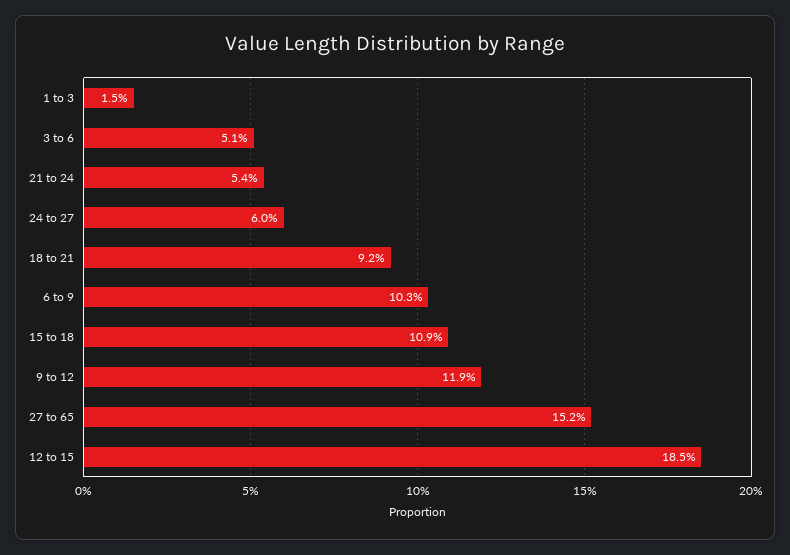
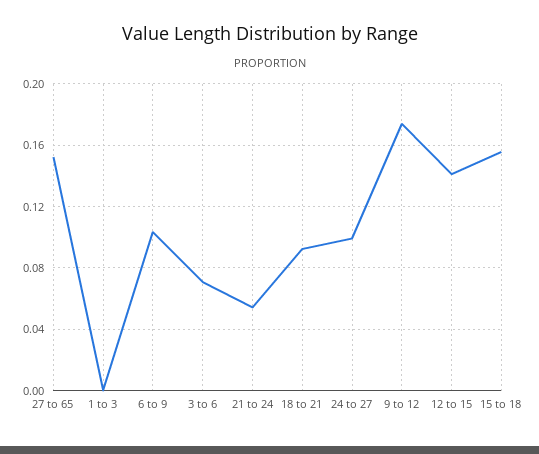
  {
-   "1 to 3": 0.015,
+   "1 to 3": 0,
-   "3 to 6": 0.051,
+   "3 to 6": 0.07,
    "21 to 24": 0.054,
-   "24 to 27": 0.06,
+   "24 to 27": 0.1,
    "18 to 21": 0.092,
    "6 to 9": 0.103,
-   "15 to 18": 0.109,
+   "15 to 18": 0.155,
-   "9 to 12": 0.119,
+   "9 to 12": 0.175,
    "27 to 65": 0.152,
-   "12 to 15": 0.185
+   "12 to 15": 0.14
  }

